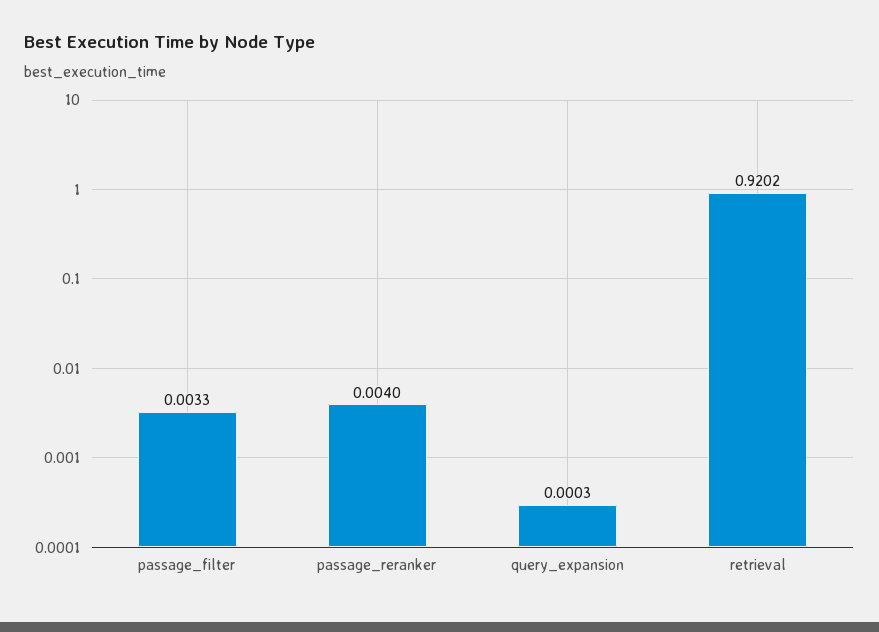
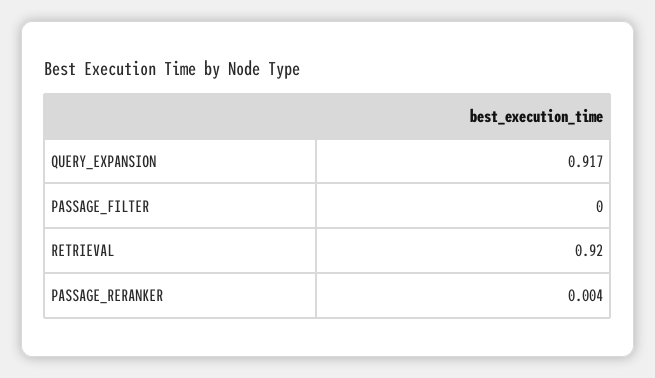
  {
-   "passage_filter": 0.0033,
+   "passage_filter": 0,
    "passage_reranker": 0.004,
-   "query_expansion": 0.0003,
+   "query_expansion": 0.917,
    "retrieval": 0.9202
  }

